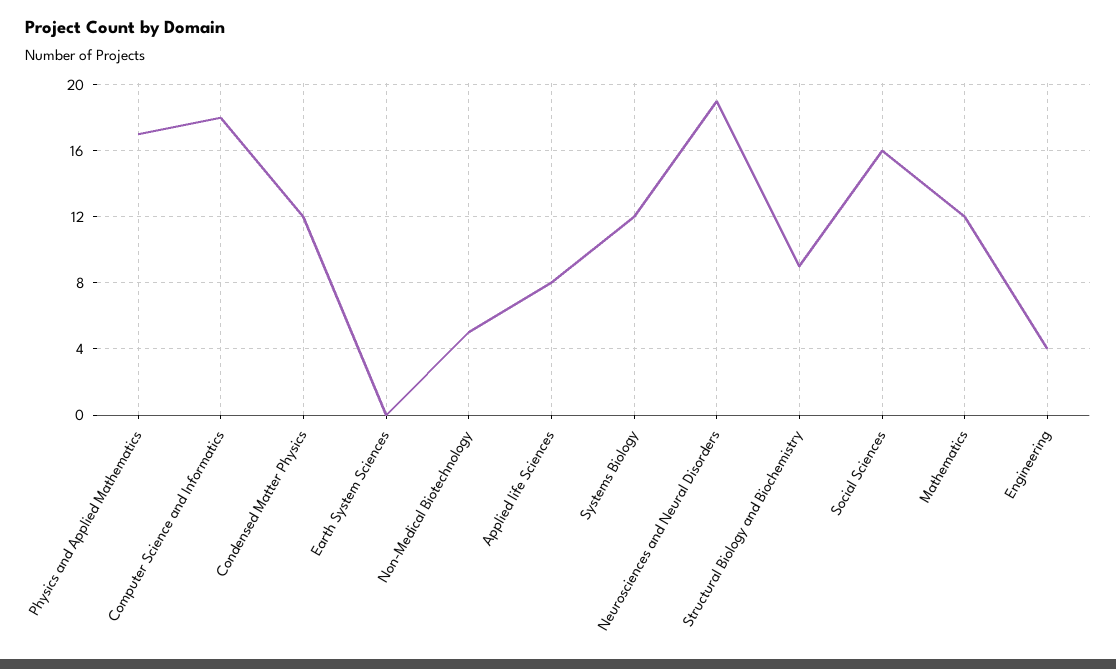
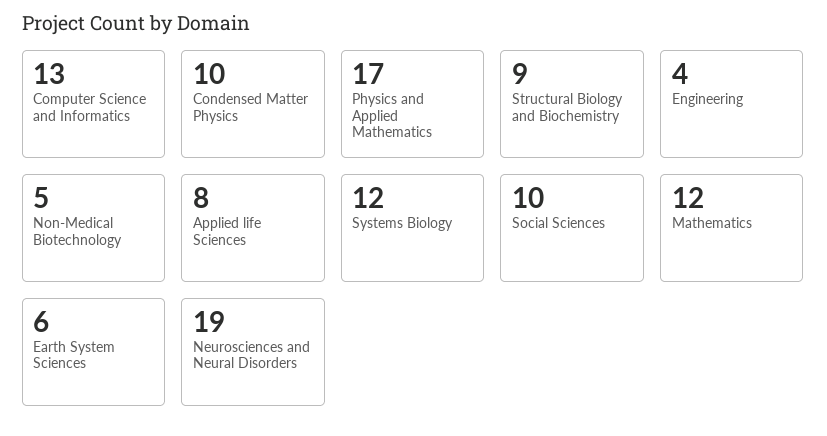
  {
    "Physics and Applied Mathematics": 17,
-   "Computer Science and Informatics": 18,
+   "Computer Science and Informatics": 13,
-   "Condensed Matter Physics": 12,
+   "Condensed Matter Physics": 10,
-   "Earth System Sciences": 0,
+   "Earth System Sciences": 6,
    "Non-Medical Biotechnology": 5,
    "Applied life Sciences": 8,
    "Systems Biology": 12,
    "Neurosciences and Neural Disorders": 19,
    "Structural Biology and Biochemistry": 9,
-   "Social Sciences": 16,
+   "Social Sciences": 10,
    "Mathematics": 12,
    "Engineering": 4
  }

